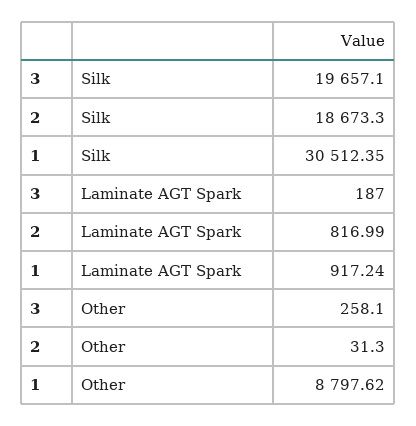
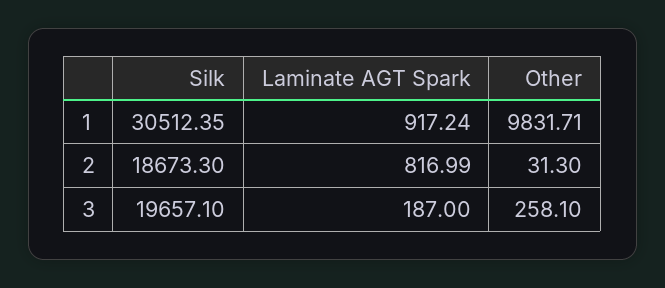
  {
    "3": {
      "Silk": 19657.1,
      "Laminate AGT Spark": 187,
      "Other": 258.1
    },
    "2": {
      "Silk": 18673.3,
      "Laminate AGT Spark": 816.99,
      "Other": 31.3
    },
    "1": {
      "Silk": 30512.35,
      "Laminate AGT Spark": 917.24,
-     "Other": 8797.62
+     "Other": 9831.71
    }
  }

